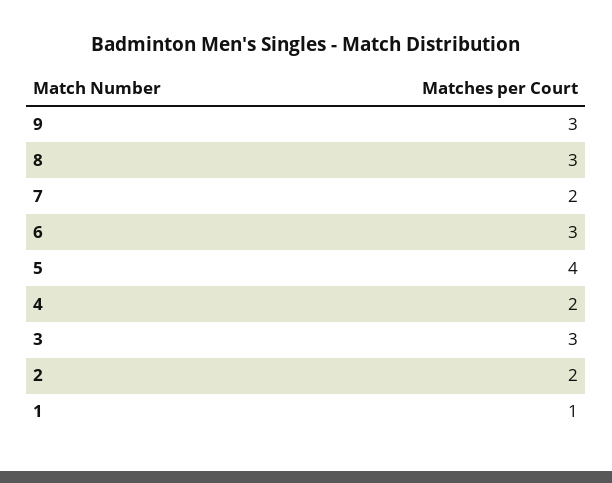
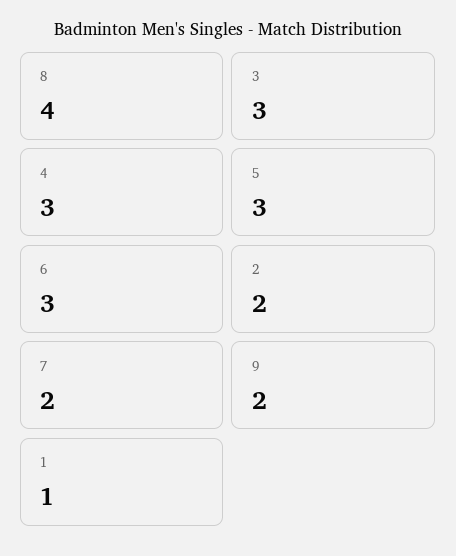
  {
-   "9": 3,
+   "9": 2,
-   "8": 3,
+   "8": 4,
    "7": 2,
    "6": 3,
-   "5": 4,
+   "5": 3,
-   "4": 2,
+   "4": 3,
    "3": 3,
    "2": 2,
    "1": 1
  }

